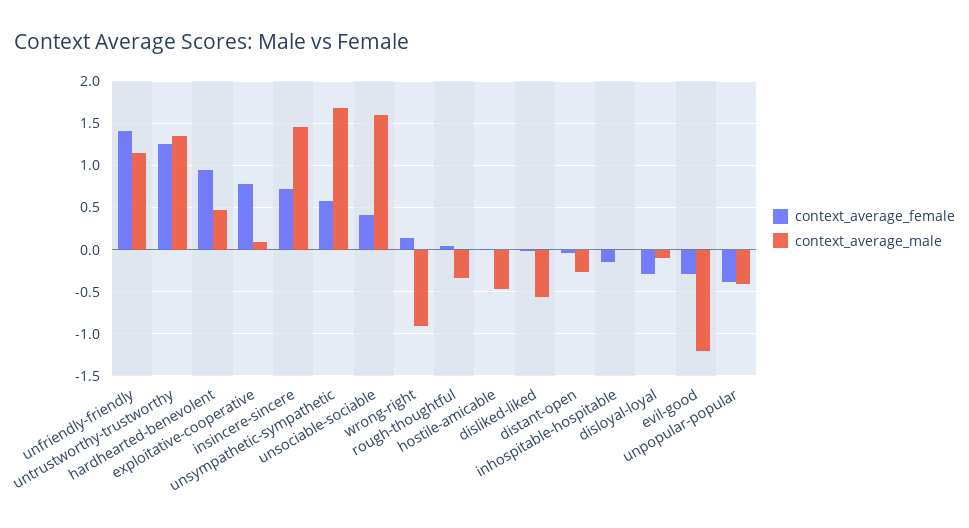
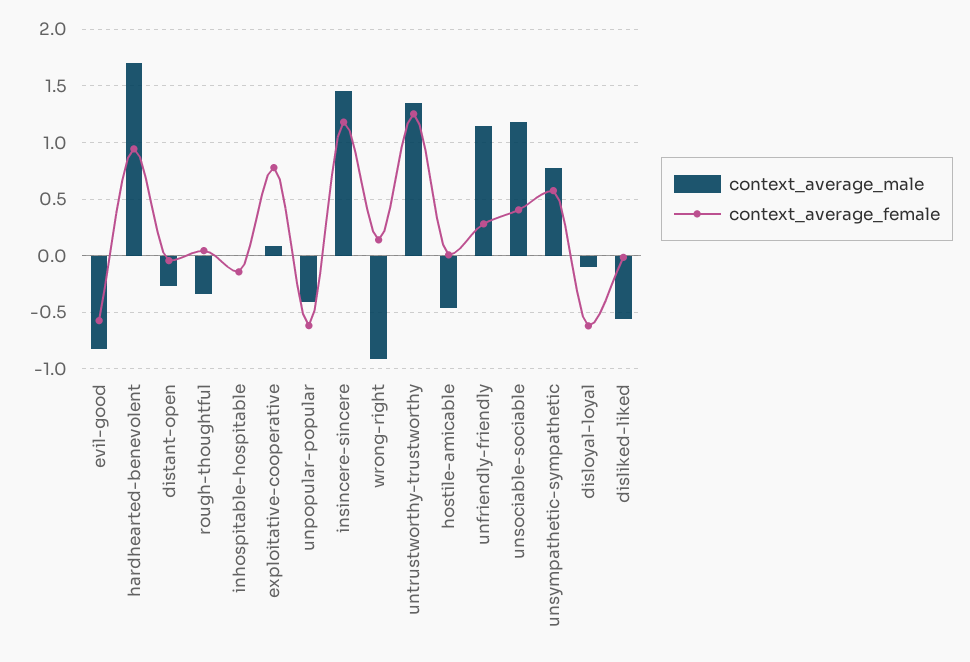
  {
    "context_average_female": {
-     "unfriendly-friendly": 1.4,
+     "unfriendly-friendly": 0.3,
      "untrustworthy-trustworthy": 1.3,
      "hardhearted-benevolent": 0.9,
      "exploitative-cooperative": 0.8,
-     "insincere-sincere": 0.7,
+     "insincere-sincere": 1.2,
      "unsympathetic-sympathetic": 0.6,
      "unsociable-sociable": 0.4,
      "wrong-right": 0.1,
      "rough-thoughtful": 0,
      "hostile-amicable": 0,
      "disliked-liked": 0,
      "distant-open": 0,
      "inhospitable-hospitable": -0.1,
-     "disloyal-loyal": -0.3,
+     "disloyal-loyal": -0.6,
-     "evil-good": -0.3,
+     "evil-good": -0.6,
-     "unpopular-popular": -0.4
+     "unpopular-popular": -0.6
    },
    "context_average_male": {
      "unfriendly-friendly": 1.1,
      "untrustworthy-trustworthy": 1.3,
-     "hardhearted-benevolent": 0.5,
+     "hardhearted-benevolent": 1.7,
      "exploitative-cooperative": 0.1,
      "insincere-sincere": 1.5,
-     "unsympathetic-sympathetic": 1.7,
+     "unsympathetic-sympathetic": 0.8,
-     "unsociable-sociable": 1.6,
+     "unsociable-sociable": 1.2,
      "wrong-right": -0.9,
      "rough-thoughtful": -0.3,
      "hostile-amicable": -0.5,
      "disliked-liked": -0.6,
      "distant-open": -0.3,
      "inhospitable-hospitable": 0,
      "disloyal-loyal": -0.1,
-     "evil-good": -1.2,
+     "evil-good": -0.8,
      "unpopular-popular": -0.4
    }
  }

